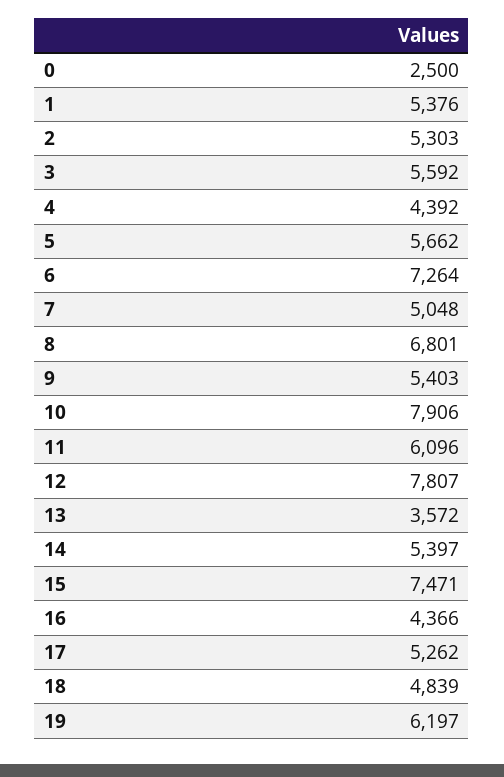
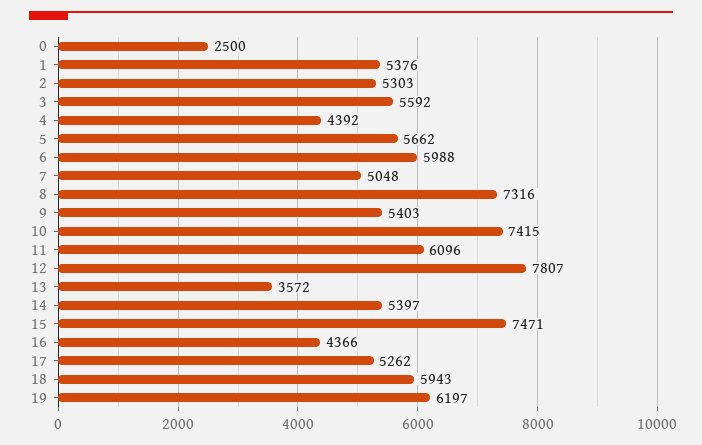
  {
    "0": 2500,
    "1": 5376,
    "2": 5303,
    "3": 5592,
    "4": 4392,
    "5": 5662,
-   "6": 7264,
+   "6": 5988,
    "7": 5048,
-   "8": 6801,
+   "8": 7316,
    "9": 5403,
-   "10": 7906,
+   "10": 7415,
    "11": 6096,
    "12": 7807,
    "13": 3572,
    "14": 5397,
    "15": 7471,
    "16": 4366,
    "17": 5262,
-   "18": 4839,
+   "18": 5943,
    "19": 6197
  }

